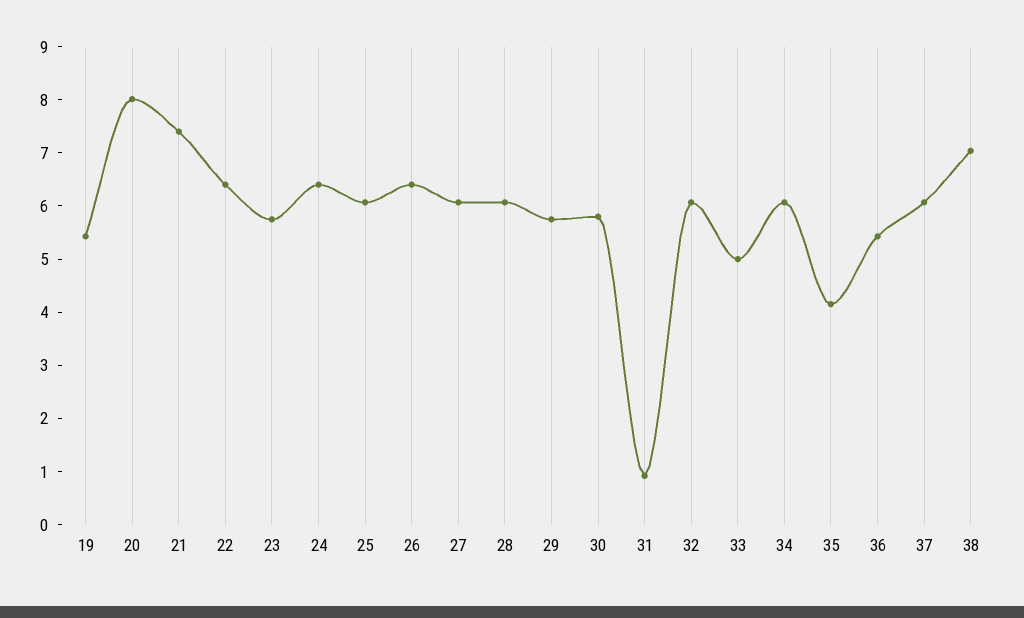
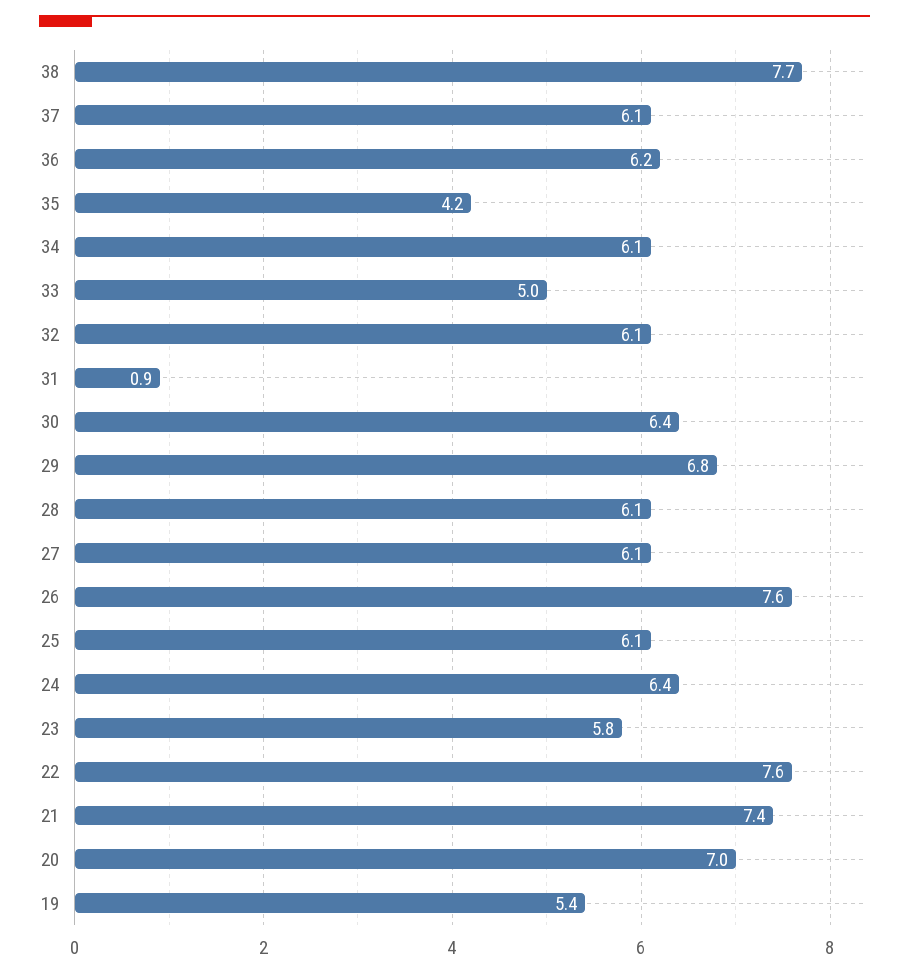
  {
    "19": 5.4,
-   "20": 8,
+   "20": 7,
    "21": 7.4,
-   "22": 6.4,
+   "22": 7.6,
    "23": 5.8,
    "24": 6.4,
    "25": 6.1,
-   "26": 6.4,
+   "26": 7.6,
    "27": 6.1,
    "28": 6.1,
-   "29": 5.8,
+   "29": 6.8,
-   "30": 5.8,
+   "30": 6.4,
    "31": 0.9,
    "32": 6.1,
    "33": 5,
    "34": 6.1,
    "35": 4.2,
-   "36": 5.4,
+   "36": 6.2,
    "37": 6.1,
-   "38": 7
+   "38": 7.7
  }

